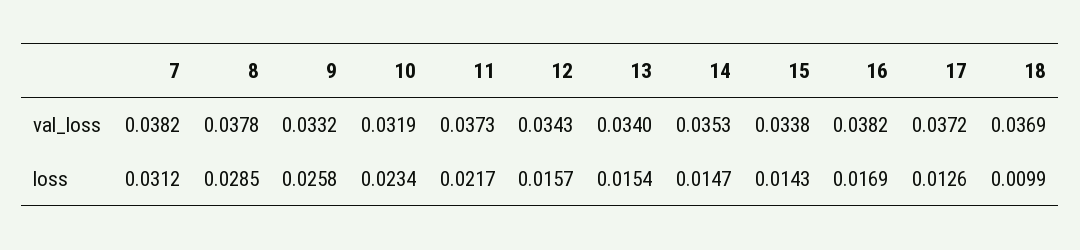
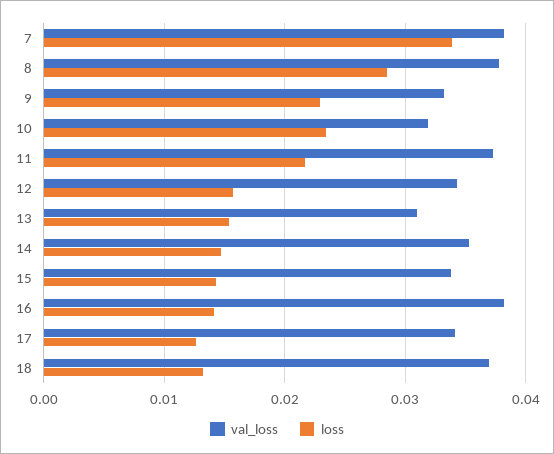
  {
    "val_loss": {
      "7": 0.0382,
      "8": 0.0378,
      "9": 0.0332,
      "10": 0.0319,
      "11": 0.0373,
      "12": 0.0343,
-     "13": 0.034,
+     "13": 0.031,
      "14": 0.0353,
      "15": 0.0338,
      "16": 0.0382,
-     "17": 0.0372,
+     "17": 0.034,
      "18": 0.0369
    },
    "loss": {
-     "7": 0.0312,
+     "7": 0.034,
      "8": 0.0285,
-     "9": 0.0258,
+     "9": 0.023,
      "10": 0.0234,
      "11": 0.0217,
      "12": 0.0157,
      "13": 0.0154,
      "14": 0.0147,
      "15": 0.0143,
-     "16": 0.0169,
+     "16": 0.014,
      "17": 0.0126,
-     "18": 0.0099
+     "18": 0.013
    }
  }

